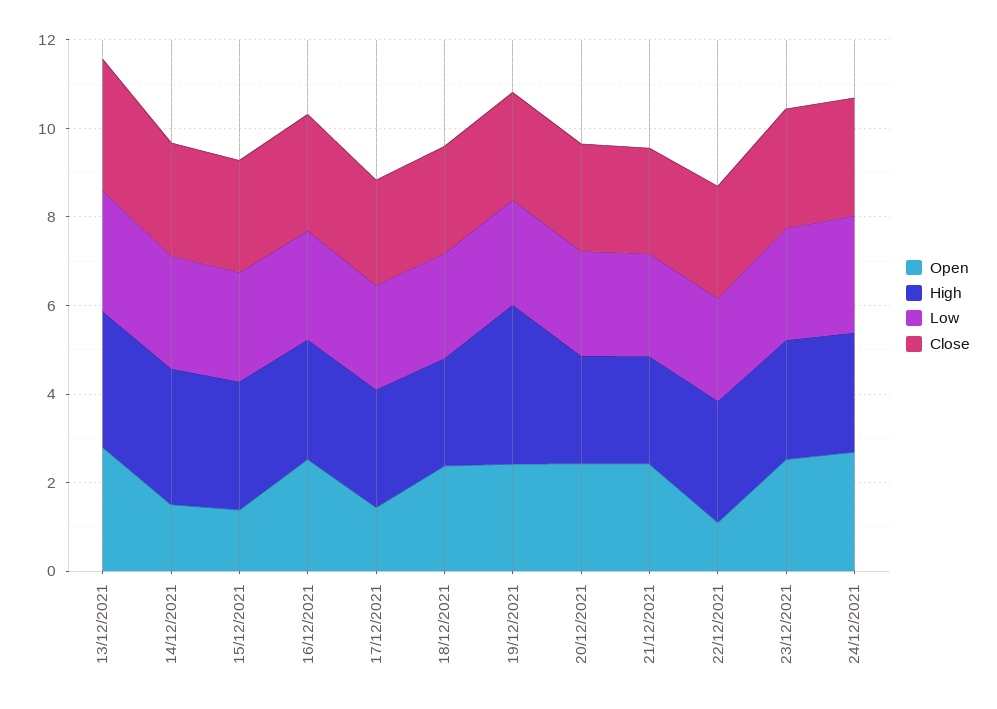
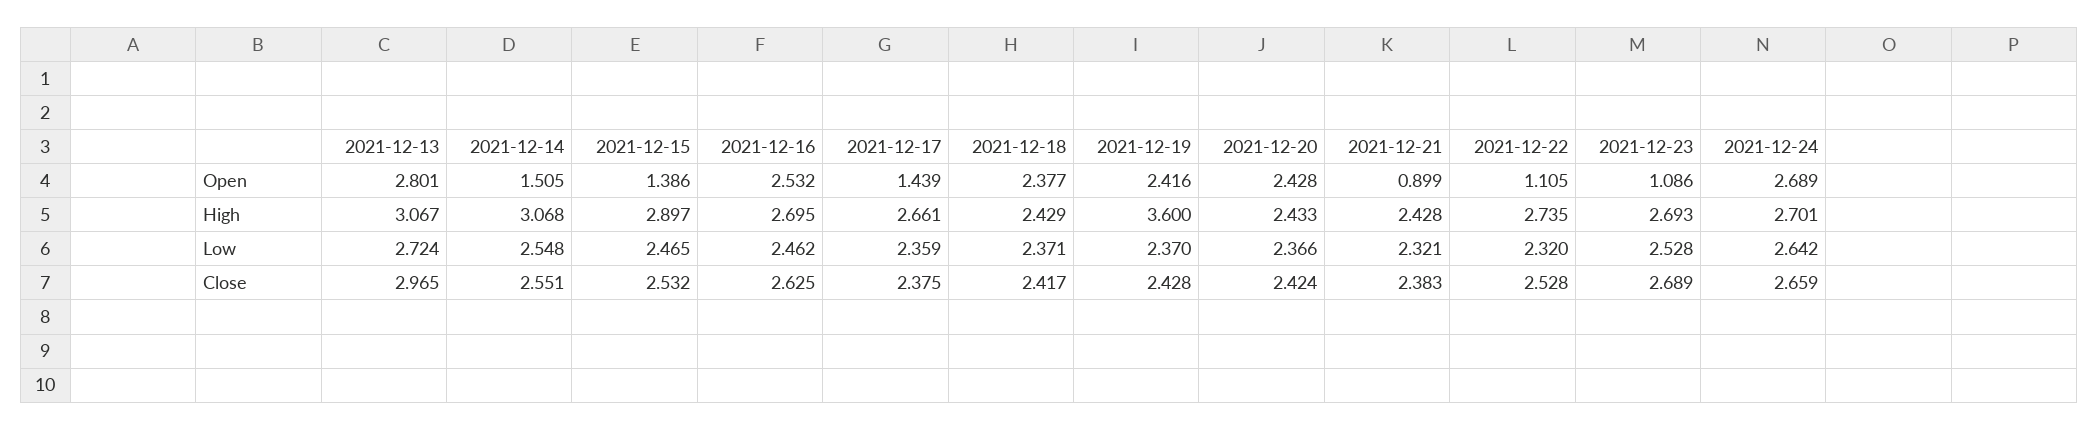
  {
    "Open": {
      "13/12/2021": 2.801,
      "14/12/2021": 1.505,
      "15/12/2021": 1.386,
      "16/12/2021": 2.532,
      "17/12/2021": 1.439,
      "18/12/2021": 2.377,
      "19/12/2021": 2.416,
      "20/12/2021": 2.428,
-     "21/12/2021": 2.5,
+     "21/12/2021": 0.899,
      "22/12/2021": 1.105,
-     "23/12/2021": 2.5,
+     "23/12/2021": 1.086,
      "24/12/2021": 2.689
    },
    "High": {
      "13/12/2021": 3.067,
      "14/12/2021": 3.068,
      "15/12/2021": 2.897,
      "16/12/2021": 2.695,
      "17/12/2021": 2.661,
      "18/12/2021": 2.429,
      "19/12/2021": 3.6,
      "20/12/2021": 2.433,
      "21/12/2021": 2.428,
      "22/12/2021": 2.735,
      "23/12/2021": 2.693,
      "24/12/2021": 2.701
    },
    "Low": {
      "13/12/2021": 2.724,
      "14/12/2021": 2.548,
      "15/12/2021": 2.465,
      "16/12/2021": 2.462,
      "17/12/2021": 2.359,
      "18/12/2021": 2.371,
      "19/12/2021": 2.37,
      "20/12/2021": 2.366,
      "21/12/2021": 2.321,
      "22/12/2021": 2.32,
      "23/12/2021": 2.528,
      "24/12/2021": 2.642
    },
    "Close": {
      "13/12/2021": 2.965,
      "14/12/2021": 2.551,
      "15/12/2021": 2.532,
      "16/12/2021": 2.625,
      "17/12/2021": 2.375,
      "18/12/2021": 2.417,
      "19/12/2021": 2.428,
      "20/12/2021": 2.424,
      "21/12/2021": 2.383,
      "22/12/2021": 2.528,
      "23/12/2021": 2.689,
      "24/12/2021": 2.659
    }
  }

